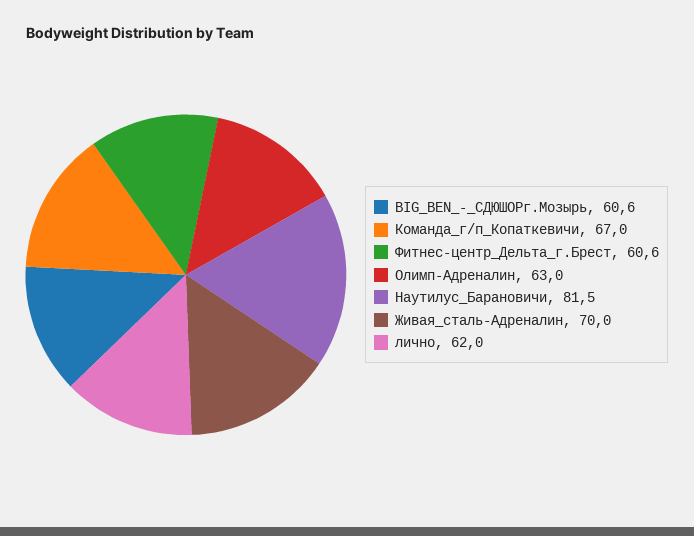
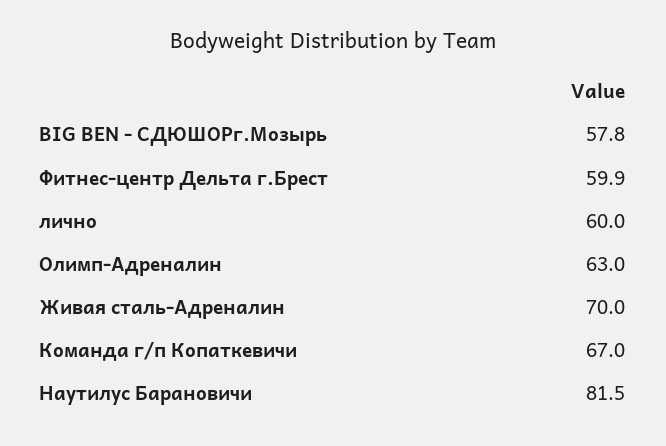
  {
-   "BIG_BEN_-_СДЮШОРг.Мозырь": 60.6,
+   "BIG_BEN_-_СДЮШОРг.Мозырь": 57.8,
    "Команда_г/п_Копаткевичи": 67,
-   "Фитнес-центр_Дельта_г.Брест": 60.6,
+   "Фитнес-центр_Дельта_г.Брест": 59.9,
    "Олимп-Адреналин": 63,
    "Наутилус_Барановичи": 81.5,
    "Живая_сталь-Адреналин": 70,
-   "лично": 62
+   "лично": 60
  }

